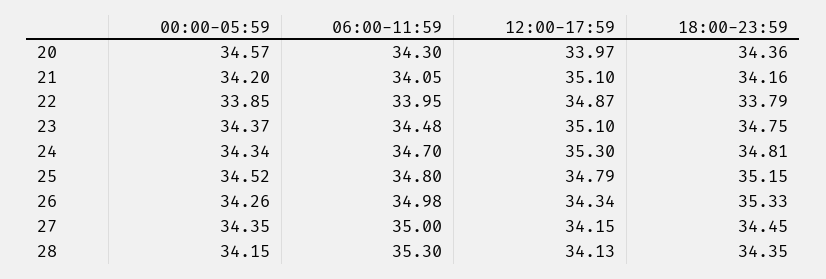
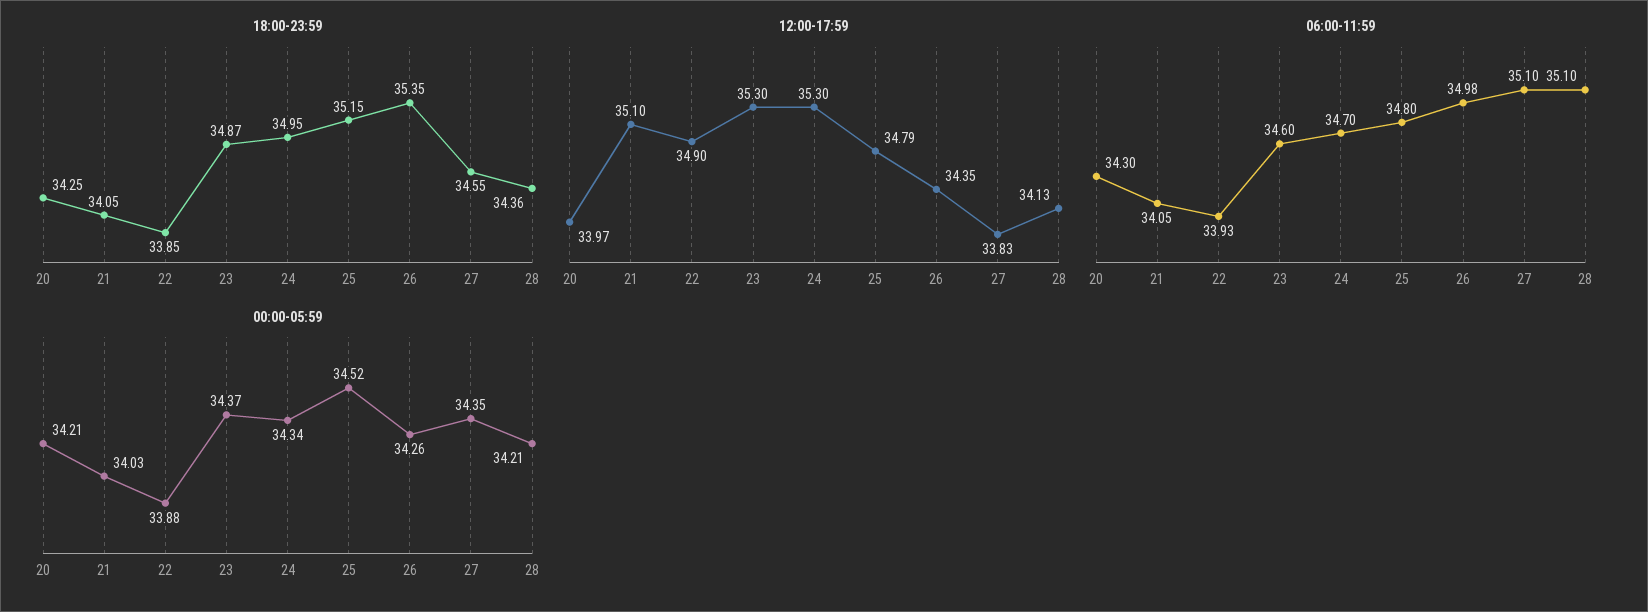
  {
    "00:00-05:59": {
-     "20": 34.57,
+     "20": 34.21,
-     "21": 34.2,
+     "21": 34.03,
-     "22": 33.85,
+     "22": 33.88,
      "23": 34.37,
      "24": 34.34,
      "25": 34.52,
      "26": 34.26,
      "27": 34.35,
-     "28": 34.15
+     "28": 34.21
    },
    "06:00-11:59": {
      "20": 34.3,
      "21": 34.05,
-     "22": 33.95,
+     "22": 33.93,
-     "23": 34.48,
+     "23": 34.6,
      "24": 34.7,
      "25": 34.8,
      "26": 34.98,
-     "27": 35,
+     "27": 35.1,
-     "28": 35.3
+     "28": 35.1
    },
    "12:00-17:59": {
      "20": 33.97,
      "21": 35.1,
-     "22": 34.87,
+     "22": 34.9,
-     "23": 35.1,
+     "23": 35.3,
      "24": 35.3,
      "25": 34.79,
-     "26": 34.34,
+     "26": 34.35,
-     "27": 34.15,
+     "27": 33.83,
      "28": 34.13
    },
    "18:00-23:59": {
-     "20": 34.36,
+     "20": 34.25,
-     "21": 34.16,
+     "21": 34.05,
-     "22": 33.79,
+     "22": 33.85,
-     "23": 34.75,
+     "23": 34.87,
-     "24": 34.81,
+     "24": 34.95,
      "25": 35.15,
-     "26": 35.33,
+     "26": 35.35,
-     "27": 34.45,
+     "27": 34.55,
-     "28": 34.35
+     "28": 34.36
    }
  }

